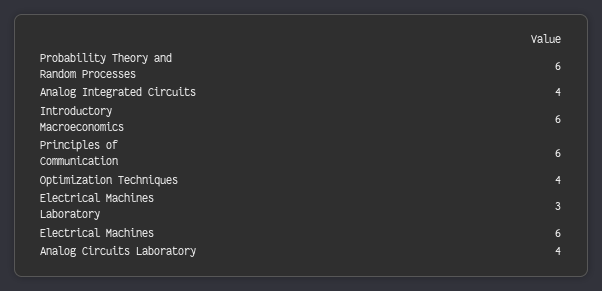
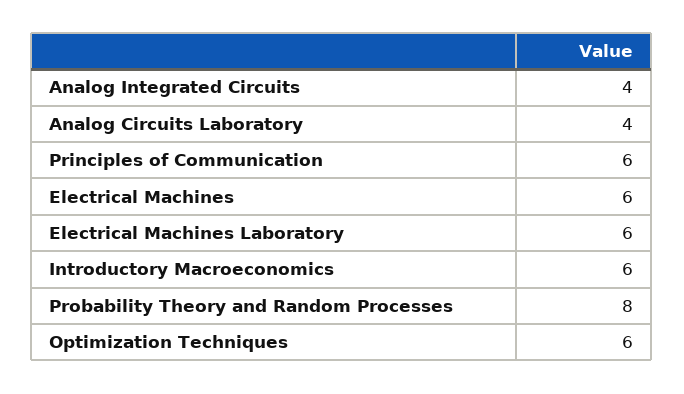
  {
-   "Probability Theory and Random Processes": 6,
+   "Probability Theory and Random Processes": 8,
    "Analog Integrated Circuits": 4,
    "Introductory Macroeconomics": 6,
    "Principles of Communication": 6,
-   "Optimization Techniques": 4,
+   "Optimization Techniques": 6,
-   "Electrical Machines Laboratory": 3,
+   "Electrical Machines Laboratory": 6,
    "Electrical Machines": 6,
    "Analog Circuits Laboratory": 4
  }

